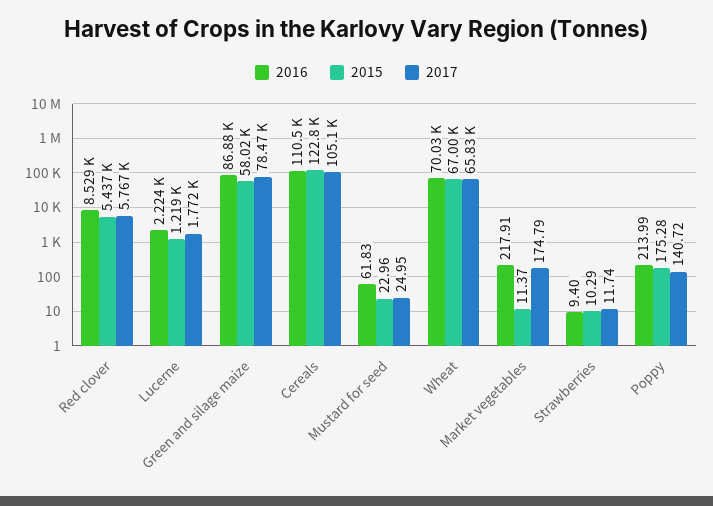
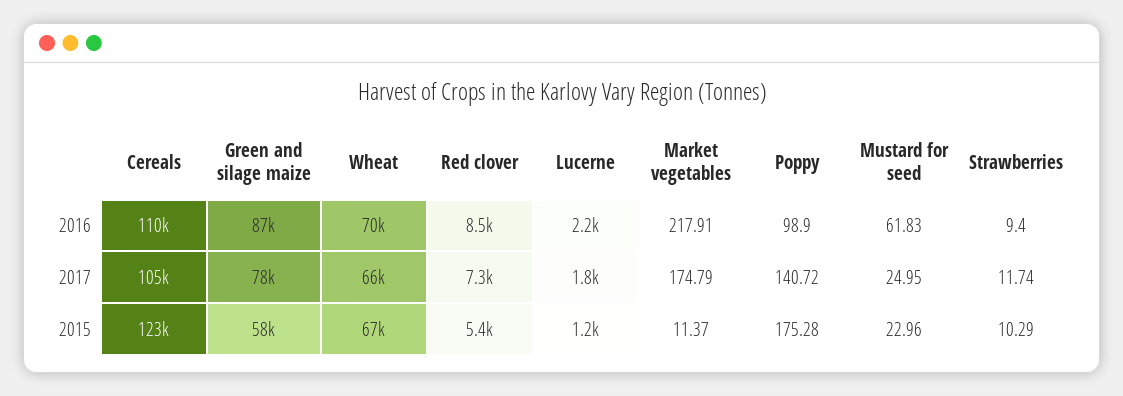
  {
    "2016": {
      "Red clover": 8529,
      "Lucerne": 2224,
      "Green and silage maize": 86880,
      "Cereals": 110500,
      "Mustard for seed": 61.83,
      "Wheat": 70030,
      "Market vegetables": 217.91,
      "Strawberries": 9.4,
-     "Poppy": 213.99
+     "Poppy": 98.9
    },
    "2015": {
      "Red clover": 5437,
      "Lucerne": 1219,
      "Green and silage maize": 58020,
      "Cereals": 122800,
      "Mustard for seed": 22.96,
      "Wheat": 67000,
      "Market vegetables": 11.37,
      "Strawberries": 10.29,
      "Poppy": 175.28
    },
    "2017": {
-     "Red clover": 5767,
+     "Red clover": 7300,
      "Lucerne": 1772,
      "Green and silage maize": 78470,
      "Cereals": 105100,
      "Mustard for seed": 24.95,
      "Wheat": 65830,
      "Market vegetables": 174.79,
      "Strawberries": 11.74,
      "Poppy": 140.72
    }
  }

